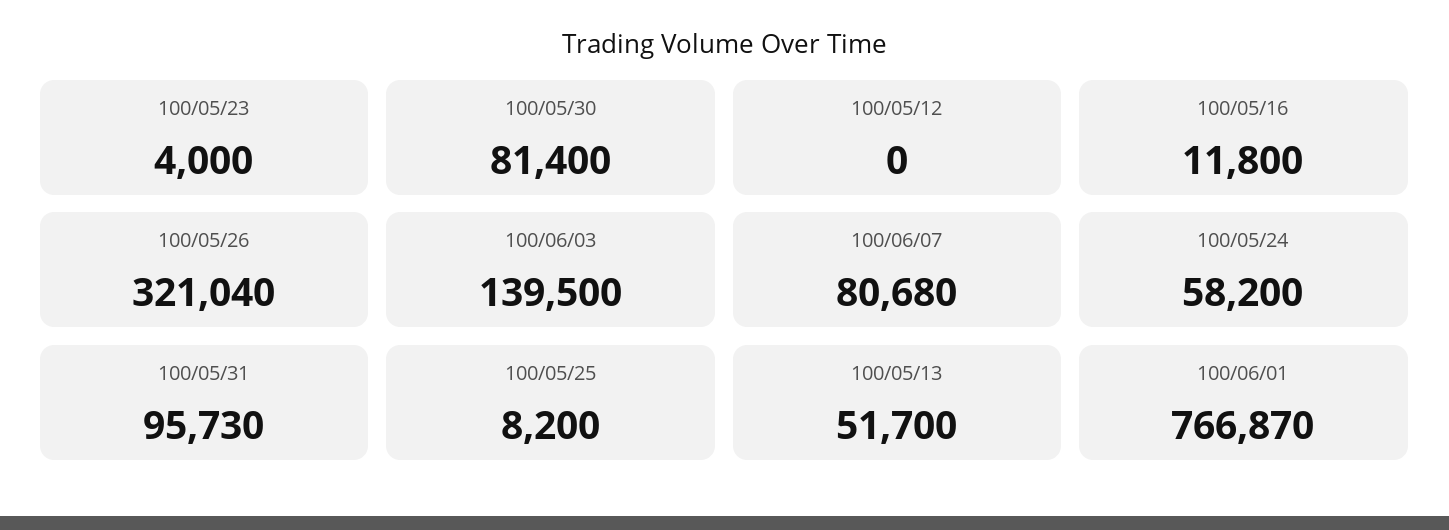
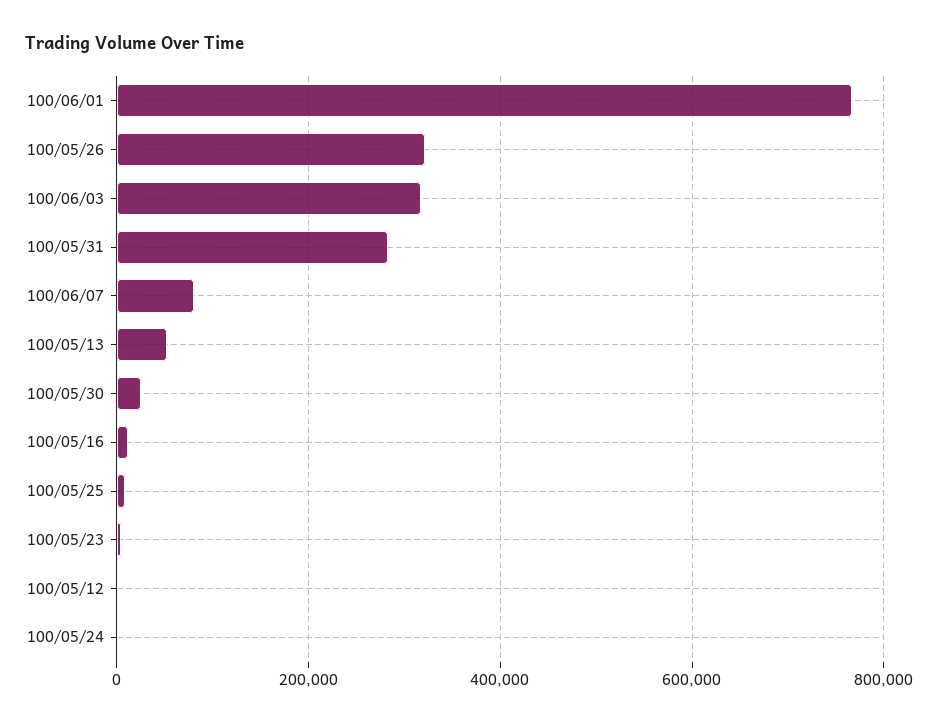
  {
    "100/05/23": 4000,
-   "100/05/30": 81400,
+   "100/05/30": 20000,
    "100/05/12": 0,
    "100/05/16": 11800,
    "100/05/26": 321040,
-   "100/06/03": 139500,
+   "100/06/03": 320000,
    "100/06/07": 80680,
-   "100/05/24": 58200,
+   "100/05/24": 0,
-   "100/05/31": 95730,
+   "100/05/31": 280000,
    "100/05/25": 8200,
    "100/05/13": 51700,
    "100/06/01": 766870
  }

